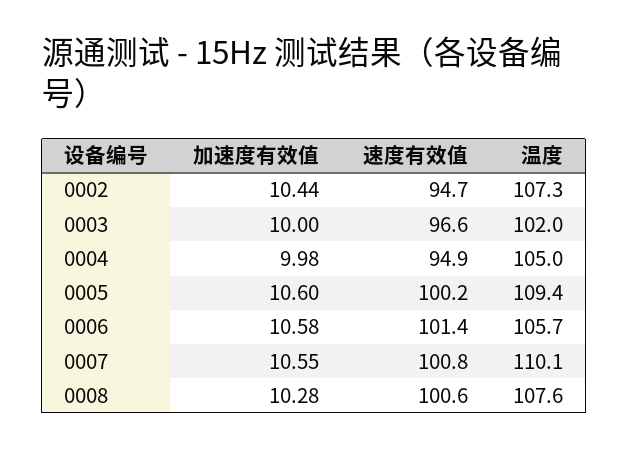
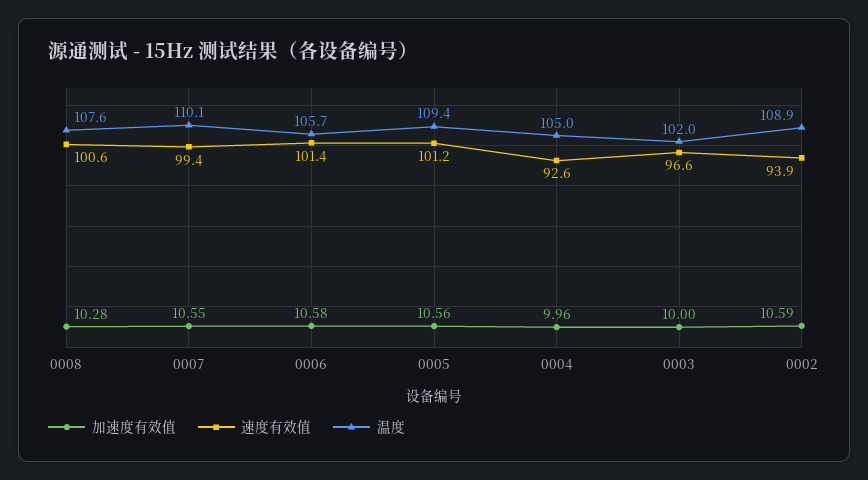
  {
    "加速度有效值": {
-     "0002": 10.44,
+     "0002": 10.59,
      "0003": 10,
-     "0004": 9.98,
+     "0004": 9.96,
-     "0005": 10.6,
+     "0005": 10.56,
      "0006": 10.58,
      "0007": 10.55,
      "0008": 10.28
    },
    "速度有效值": {
-     "0002": 94.7,
+     "0002": 93.9,
      "0003": 96.6,
-     "0004": 94.9,
+     "0004": 92.6,
-     "0005": 100.2,
+     "0005": 101.2,
      "0006": 101.4,
-     "0007": 100.8,
+     "0007": 99.4,
      "0008": 100.6
    },
    "温度": {
-     "0002": 107.3,
+     "0002": 108.9,
      "0003": 102,
      "0004": 105,
      "0005": 109.4,
      "0006": 105.7,
      "0007": 110.1,
      "0008": 107.6
    }
  }

